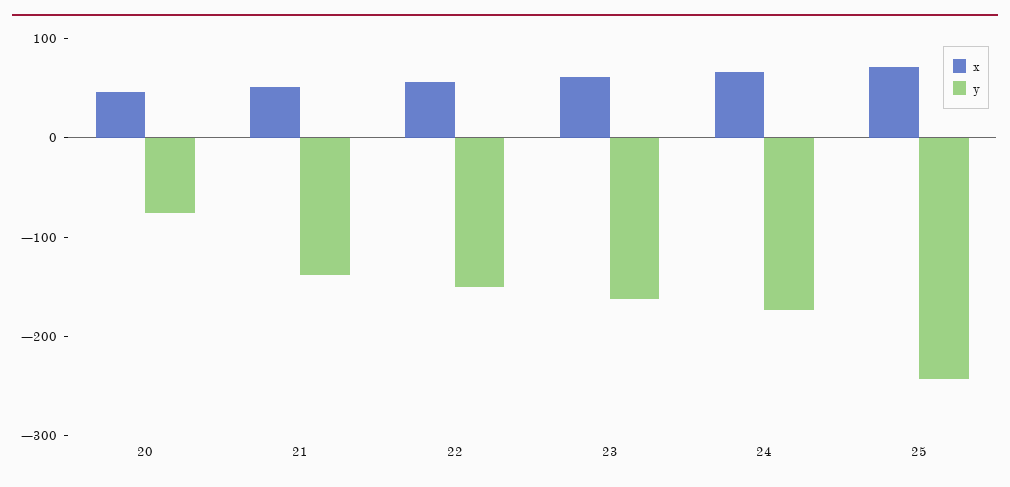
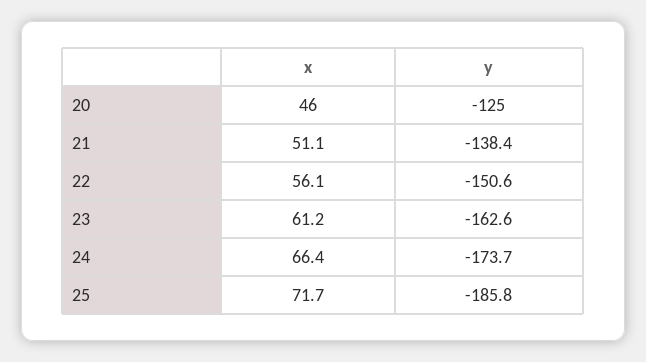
  {
    "x": {
      "20": 46,
      "21": 51.1,
      "22": 56.1,
      "23": 61.2,
      "24": 66.4,
      "25": 71.7
    },
    "y": {
-     "20": -80,
+     "20": -125,
      "21": -138.4,
      "22": -150.6,
      "23": -162.6,
      "24": -173.7,
-     "25": -240
+     "25": -185.8
    }
  }

